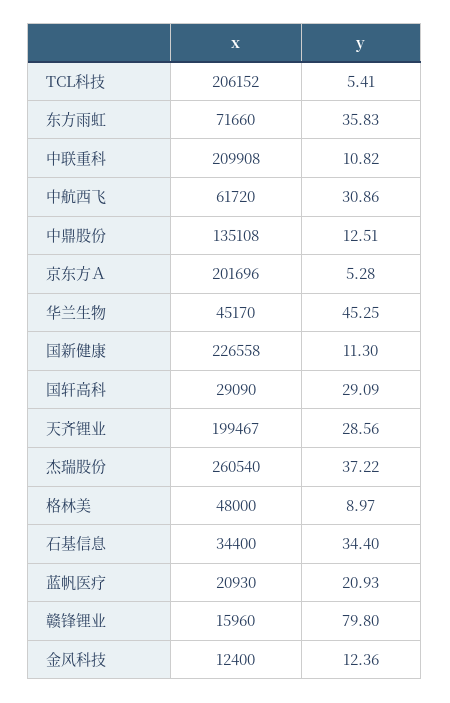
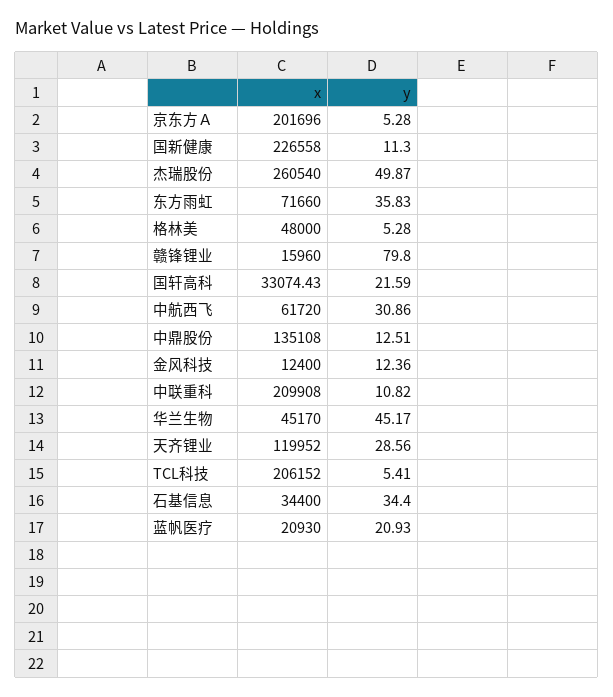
  {
    "x": {
      "TCL科技": 206152,
      "东方雨虹": 71660,
      "中联重科": 209908,
      "中航西飞": 61720,
      "中鼎股份": 135108,
      "京东方Ａ": 201696,
      "华兰生物": 45170,
      "国新健康": 226558,
-     "国轩高科": 29090,
+     "国轩高科": 33074.43,
-     "天齐锂业": 199467,
+     "天齐锂业": 119952,
      "杰瑞股份": 260540,
      "格林美": 48000,
      "石基信息": 34400,
      "蓝帆医疗": 20930,
      "赣锋锂业": 15960,
      "金风科技": 12400
    },
    "y": {
      "TCL科技": 5.41,
      "东方雨虹": 35.83,
      "中联重科": 10.82,
      "中航西飞": 30.86,
      "中鼎股份": 12.51,
      "京东方Ａ": 5.28,
-     "华兰生物": 45.25,
+     "华兰生物": 45.17,
      "国新健康": 11.3,
-     "国轩高科": 29.09,
+     "国轩高科": 21.59,
      "天齐锂业": 28.56,
-     "杰瑞股份": 37.22,
+     "杰瑞股份": 49.87,
-     "格林美": 8.97,
+     "格林美": 5.28,
      "石基信息": 34.4,
      "蓝帆医疗": 20.93,
      "赣锋锂业": 79.8,
      "金风科技": 12.36
    }
  }

